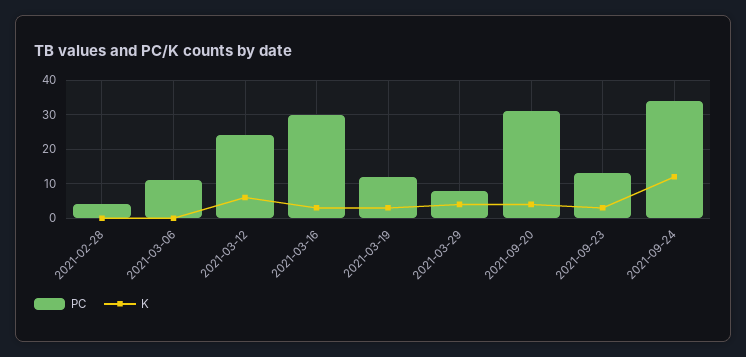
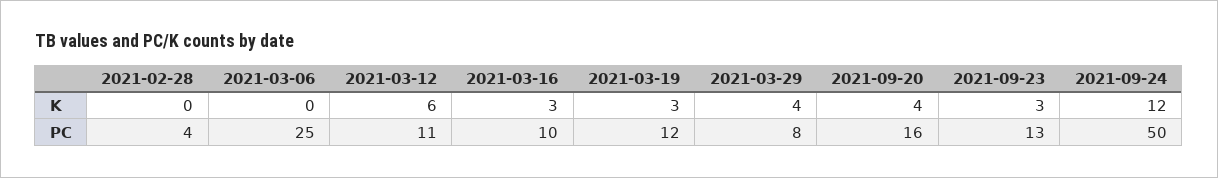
  {
    "PC": {
      "2021-02-28": 4,
-     "2021-03-06": 10,
+     "2021-03-06": 25,
-     "2021-03-12": 25,
+     "2021-03-12": 11,
-     "2021-03-16": 30,
+     "2021-03-16": 10,
      "2021-03-19": 12,
      "2021-03-29": 8,
-     "2021-09-20": 30,
+     "2021-09-20": 16,
      "2021-09-23": 13,
-     "2021-09-24": 35
+     "2021-09-24": 50
    },
    "K": {
      "2021-02-28": 0,
      "2021-03-06": 0,
      "2021-03-12": 6,
      "2021-03-16": 3,
      "2021-03-19": 3,
      "2021-03-29": 4,
      "2021-09-20": 4,
      "2021-09-23": 3,
      "2021-09-24": 12
    }
  }

